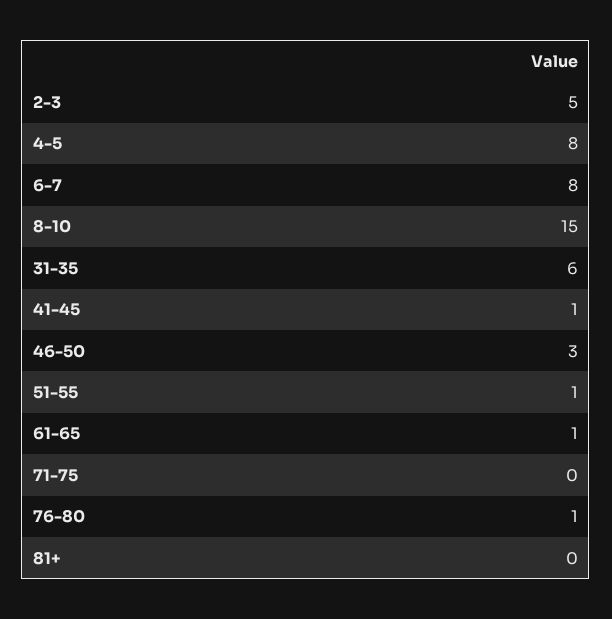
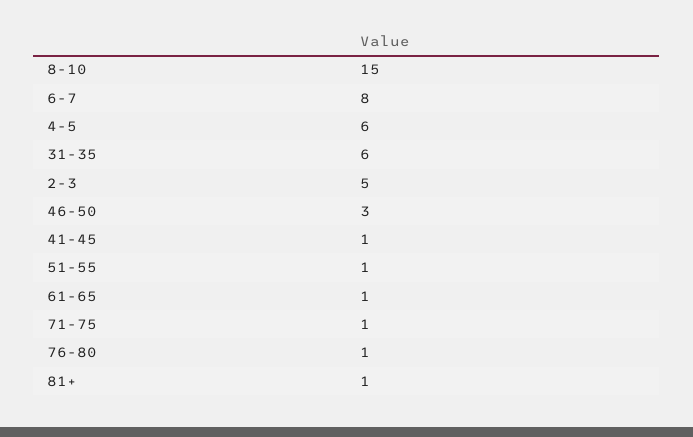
  {
    "2-3": 5,
-   "4-5": 8,
+   "4-5": 6,
    "6-7": 8,
    "8-10": 15,
    "31-35": 6,
    "41-45": 1,
    "46-50": 3,
    "51-55": 1,
    "61-65": 1,
-   "71-75": 0,
+   "71-75": 1,
    "76-80": 1,
-   "81+": 0
+   "81+": 1
  }

